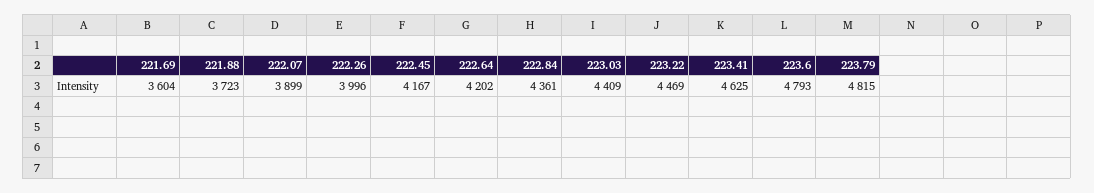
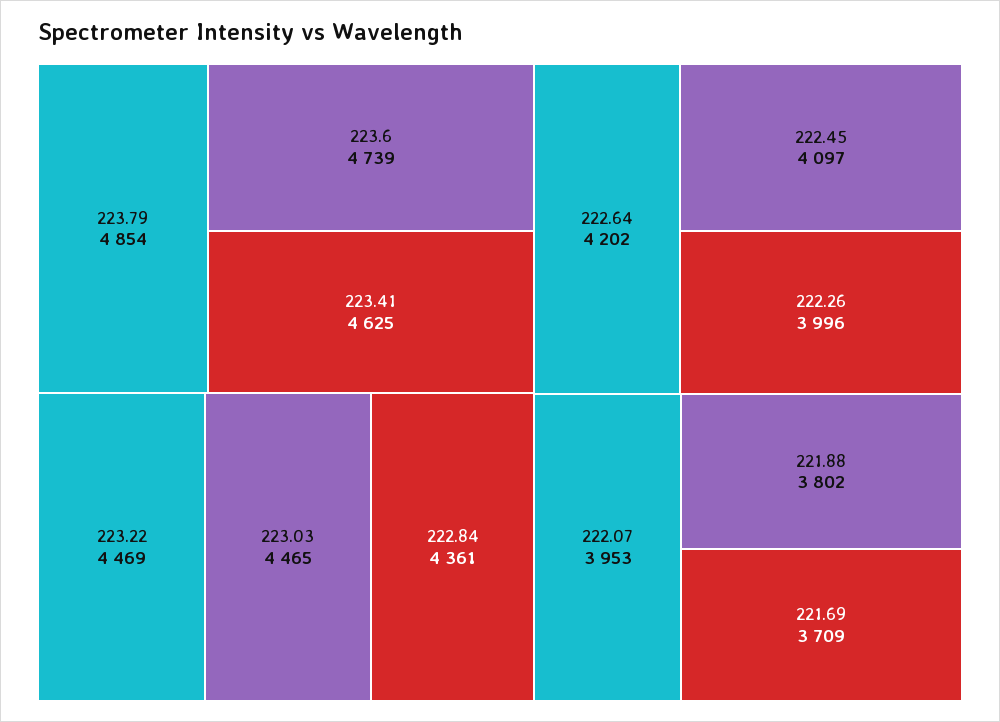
  {
-   "221.69": 3604,
+   "221.69": 3709,
-   "221.88": 3723,
+   "221.88": 3802,
-   "222.07": 3899,
+   "222.07": 3953,
    "222.26": 3996,
-   "222.45": 4167,
+   "222.45": 4097,
    "222.64": 4202,
    "222.84": 4361,
-   "223.03": 4409,
+   "223.03": 4465,
    "223.22": 4469,
    "223.41": 4625,
-   "223.6": 4793,
+   "223.6": 4739,
-   "223.79": 4815
+   "223.79": 4854
  }

